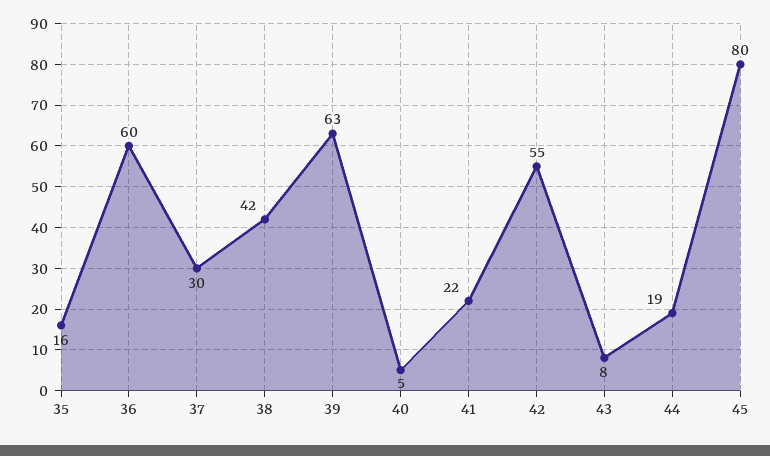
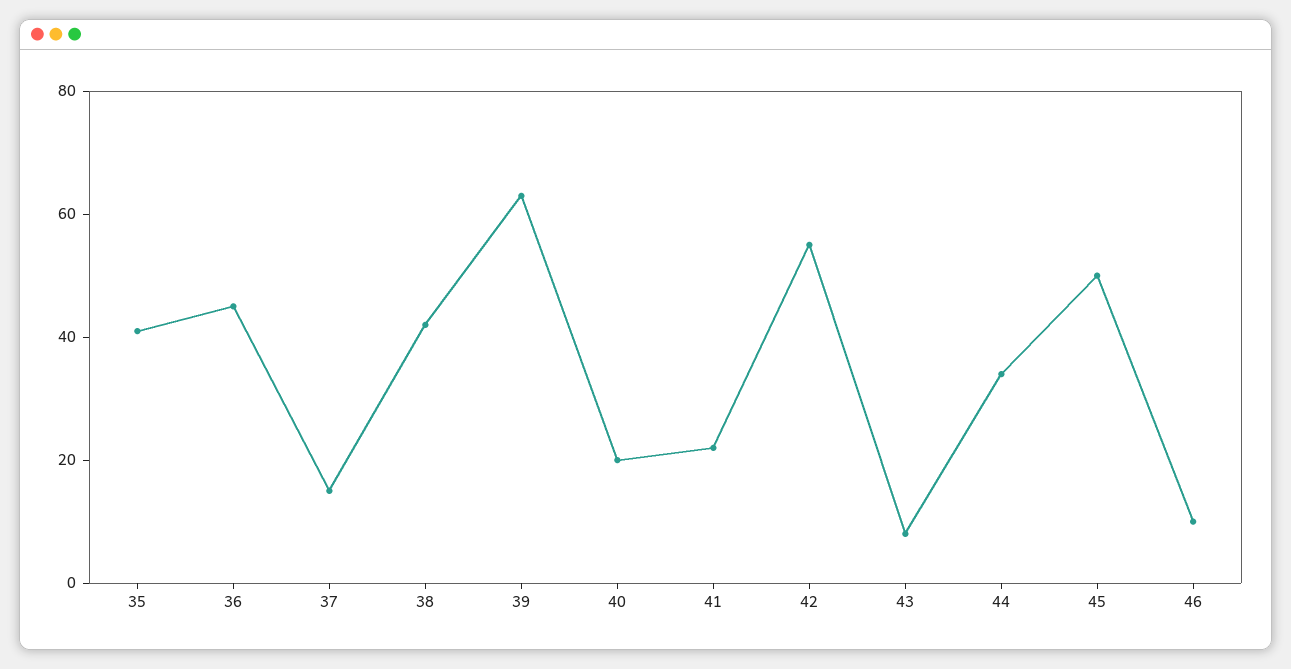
  {
-   "35": 16,
+   "35": 40,
-   "36": 60,
+   "36": 45,
-   "37": 30,
+   "37": 15,
    "38": 42,
    "39": 63,
-   "40": 5,
+   "40": 20,
    "41": 22,
    "42": 55,
    "43": 8,
-   "44": 19,
+   "44": 35,
-   "45": 80
+   "45": 50,
+   "46": 10
  }

